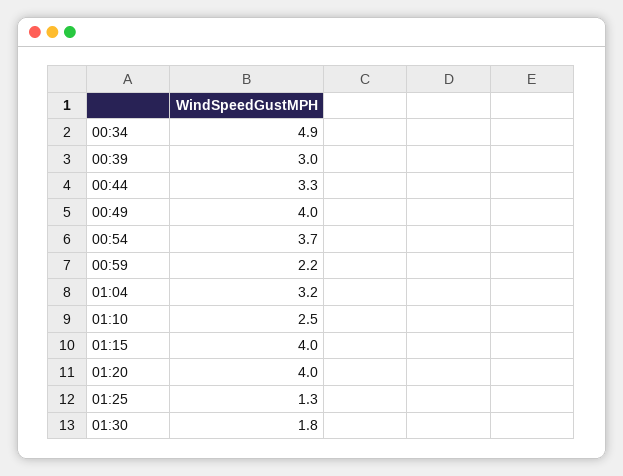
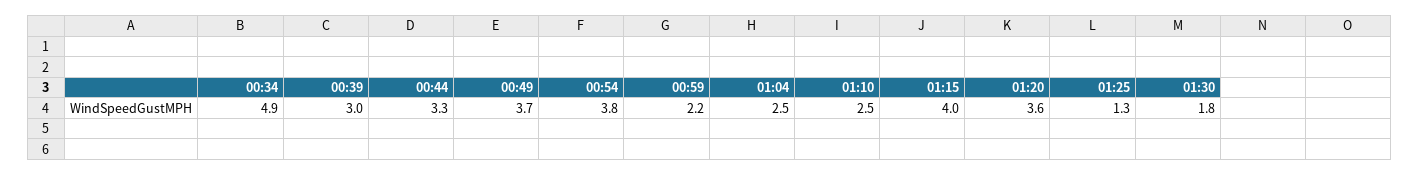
  {
    "00:34": 4.9,
    "00:39": 3,
    "00:44": 3.3,
-   "00:49": 4,
+   "00:49": 3.7,
-   "00:54": 3.7,
+   "00:54": 3.8,
    "00:59": 2.2,
-   "01:04": 3.2,
+   "01:04": 2.5,
    "01:10": 2.5,
    "01:15": 4,
-   "01:20": 4,
+   "01:20": 3.6,
    "01:25": 1.3,
    "01:30": 1.8
  }

